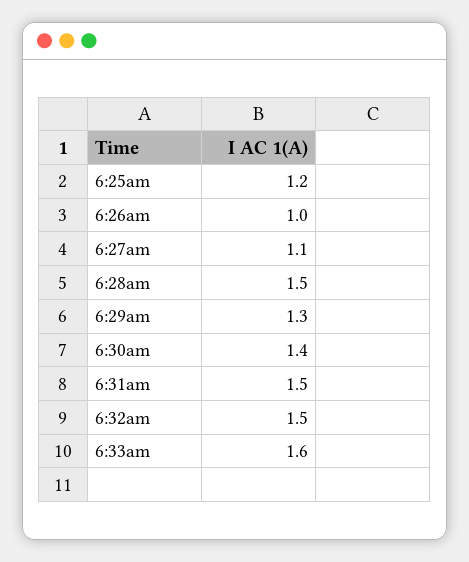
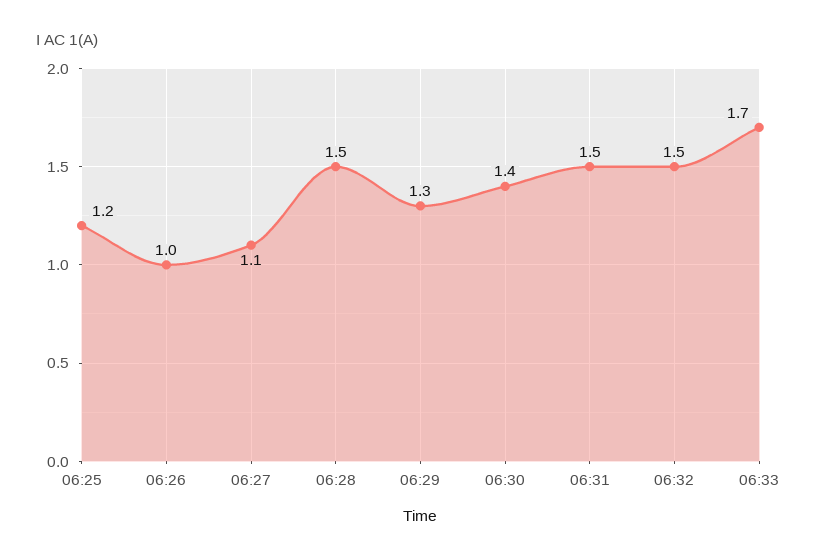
  {
    "6:25am": 1.2,
    "6:26am": 1,
    "6:27am": 1.1,
    "6:28am": 1.5,
    "6:29am": 1.3,
    "6:30am": 1.4,
    "6:31am": 1.5,
    "6:32am": 1.5,
-   "6:33am": 1.6
+   "6:33am": 1.7
  }

